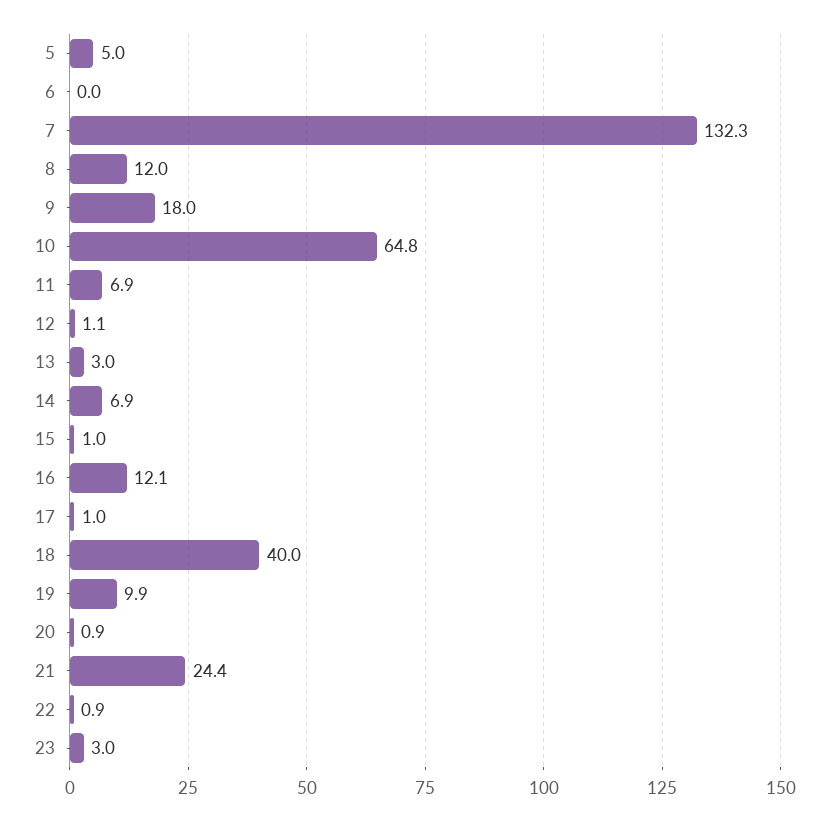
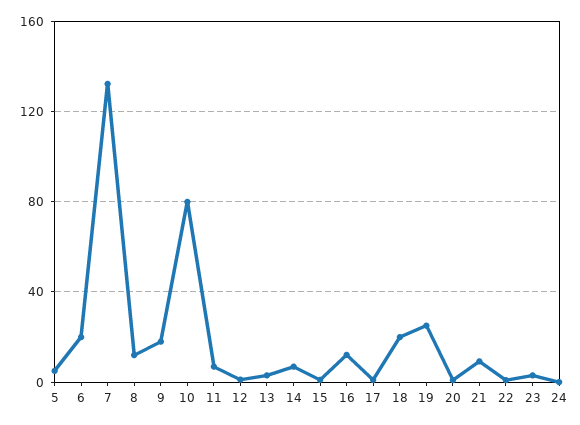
  {
    "5": 5,
-   "6": 0,
+   "6": 20,
    "7": 132.3,
    "8": 12,
    "9": 18,
-   "10": 64.8,
+   "10": 80,
    "11": 6.9,
    "12": 1.1,
    "13": 3,
    "14": 6.9,
    "15": 1,
    "16": 12.1,
    "17": 1,
-   "18": 40,
+   "18": 20,
-   "19": 9.9,
+   "19": 25,
    "20": 0.9,
-   "21": 24.4,
+   "21": 10,
    "22": 0.9,
-   "23": 3
+   "23": 3,
+   "24": 0
  }

